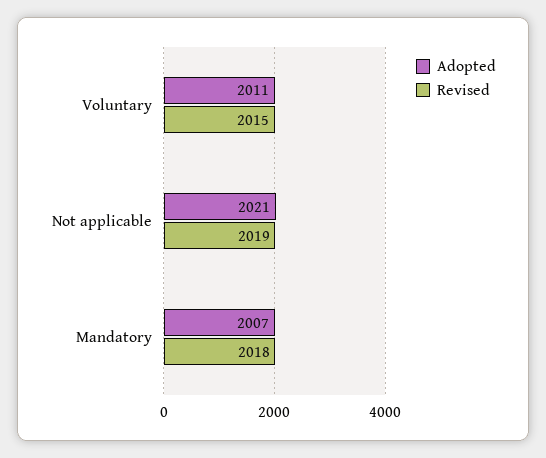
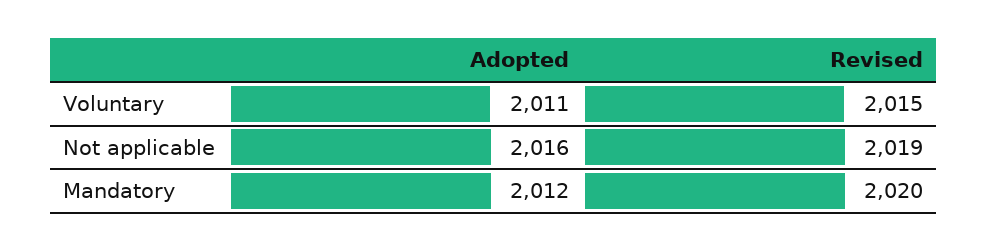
  {
    "Adopted": {
      "Voluntary": 2011,
-     "Not applicable": 2021,
+     "Not applicable": 2016,
-     "Mandatory": 2007
+     "Mandatory": 2012
    },
    "Revised": {
      "Voluntary": 2015,
      "Not applicable": 2019,
-     "Mandatory": 2018
+     "Mandatory": 2020
    }
  }

